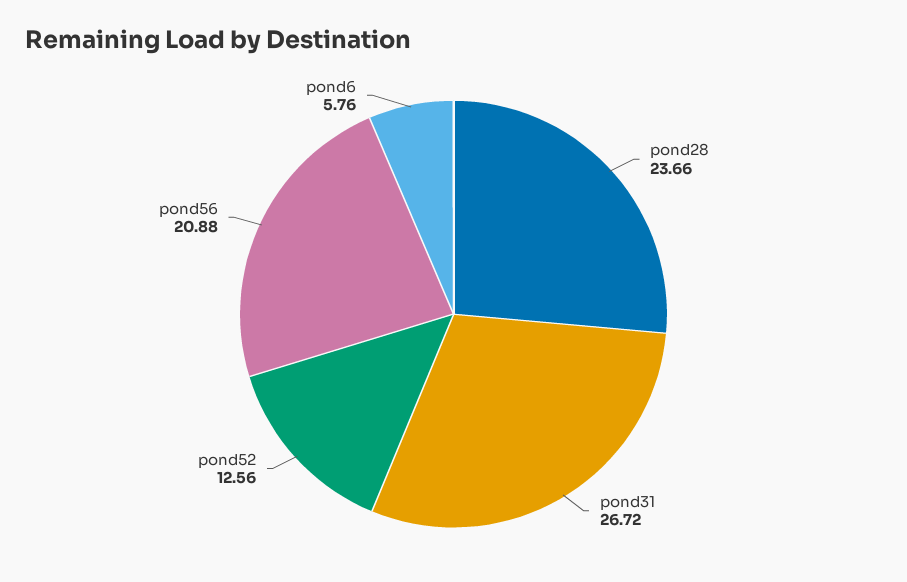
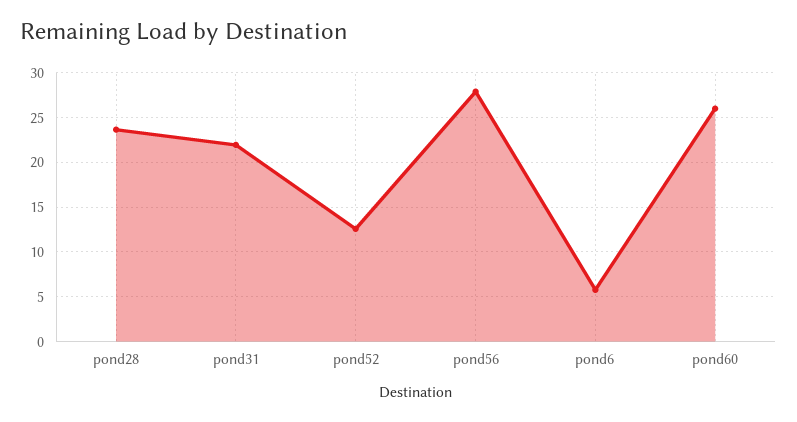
  {
    "pond28": 23.66,
-   "pond31": 26.72,
+   "pond31": 22,
    "pond52": 12.56,
-   "pond56": 20.88,
+   "pond56": 28,
-   "pond6": 5.76
+   "pond6": 5.76,
+   "pond60": 26
  }

